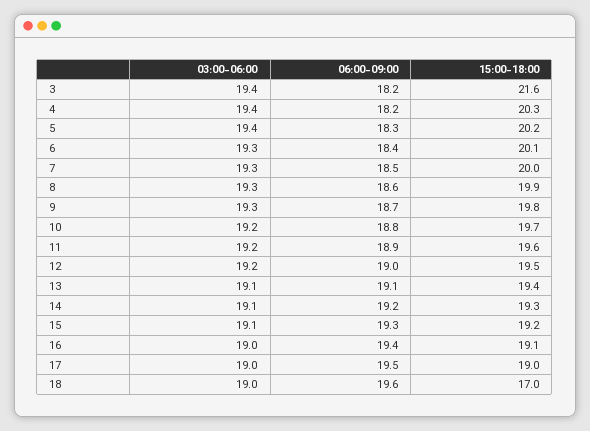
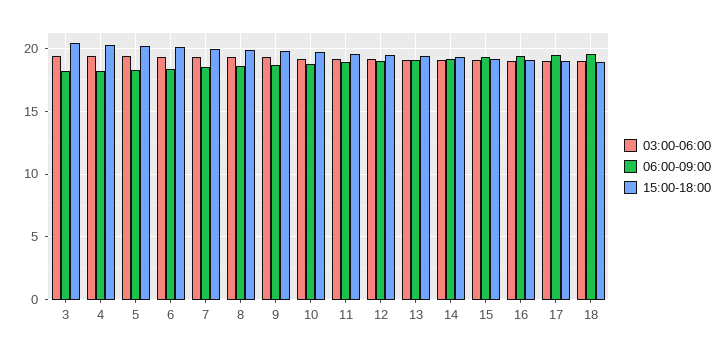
  {
    "03:00-06:00": {
      "3": 19.4,
      "4": 19.4,
      "5": 19.4,
      "6": 19.3,
      "7": 19.3,
      "8": 19.3,
      "9": 19.3,
      "10": 19.2,
      "11": 19.2,
      "12": 19.2,
      "13": 19.1,
      "14": 19.1,
      "15": 19.1,
      "16": 19,
      "17": 19,
      "18": 19
    },
    "06:00-09:00": {
      "3": 18.2,
      "4": 18.2,
      "5": 18.3,
      "6": 18.4,
      "7": 18.5,
      "8": 18.6,
      "9": 18.7,
      "10": 18.8,
      "11": 18.9,
      "12": 19,
      "13": 19.1,
      "14": 19.2,
      "15": 19.3,
      "16": 19.4,
      "17": 19.5,
      "18": 19.6
    },
    "15:00-18:00": {
-     "3": 21.6,
+     "3": 20.5,
      "4": 20.3,
      "5": 20.2,
      "6": 20.1,
      "7": 20,
      "8": 19.9,
      "9": 19.8,
      "10": 19.7,
      "11": 19.6,
      "12": 19.5,
      "13": 19.4,
      "14": 19.3,
      "15": 19.2,
      "16": 19.1,
      "17": 19,
-     "18": 17
+     "18": 19
    }
  }

